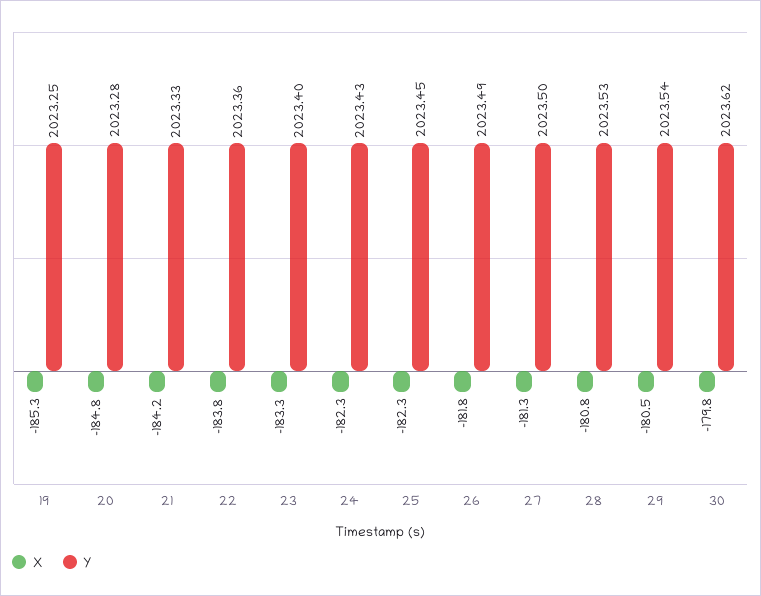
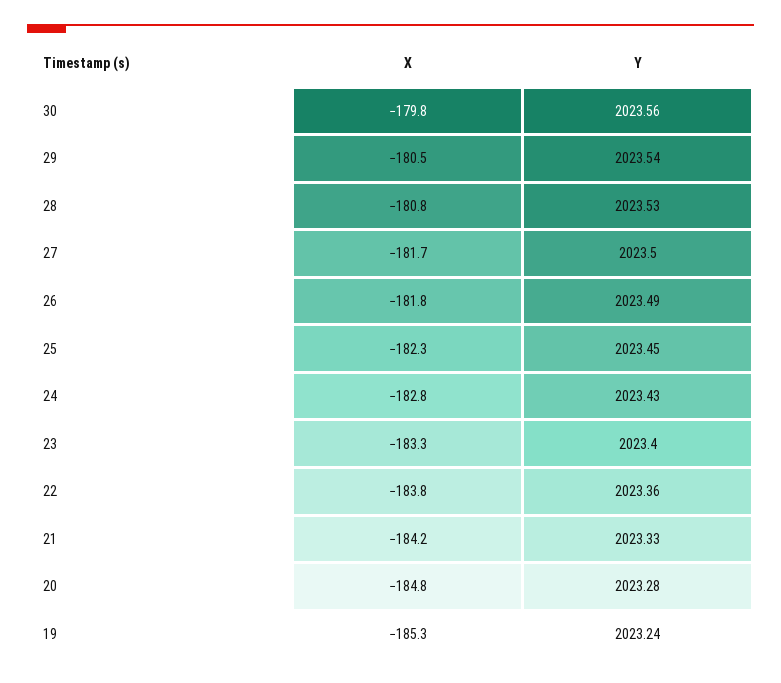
  {
    "X": {
      "19": -185.3,
      "20": -184.8,
      "21": -184.2,
      "22": -183.8,
      "23": -183.3,
-     "24": -182.3,
+     "24": -182.8,
      "25": -182.3,
      "26": -181.8,
-     "27": -181.3,
+     "27": -181.7,
      "28": -180.8,
      "29": -180.5,
      "30": -179.8
    },
    "Y": {
-     "19": 2023.25,
+     "19": 2023.24,
      "20": 2023.28,
      "21": 2023.33,
      "22": 2023.36,
      "23": 2023.4,
      "24": 2023.43,
      "25": 2023.45,
      "26": 2023.49,
      "27": 2023.5,
      "28": 2023.53,
      "29": 2023.54,
-     "30": 2023.62
+     "30": 2023.56
    }
  }

